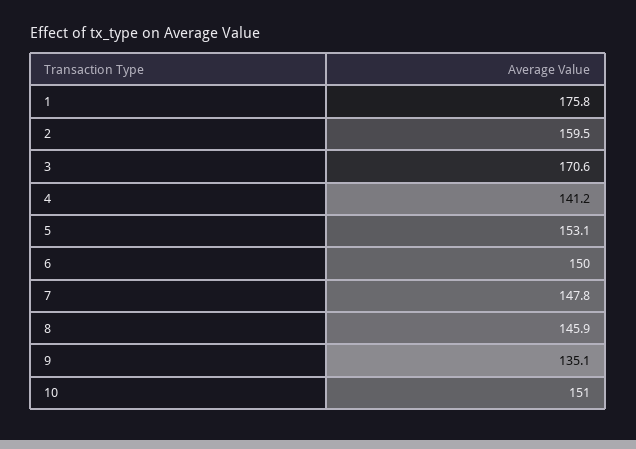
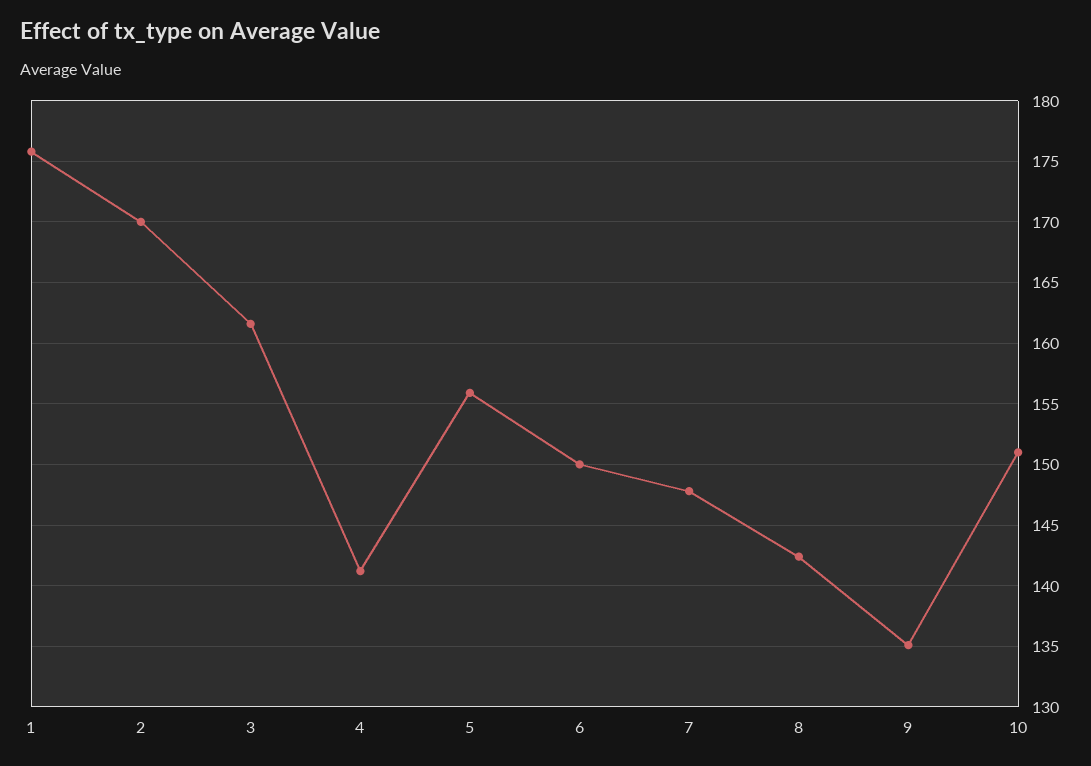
  {
    "1": 175.8,
-   "2": 159.5,
+   "2": 170,
-   "3": 170.6,
+   "3": 161.5,
    "4": 141.2,
-   "5": 153.1,
+   "5": 156,
    "6": 150,
    "7": 147.8,
-   "8": 145.9,
+   "8": 142.5,
    "9": 135.1,
    "10": 151
  }

